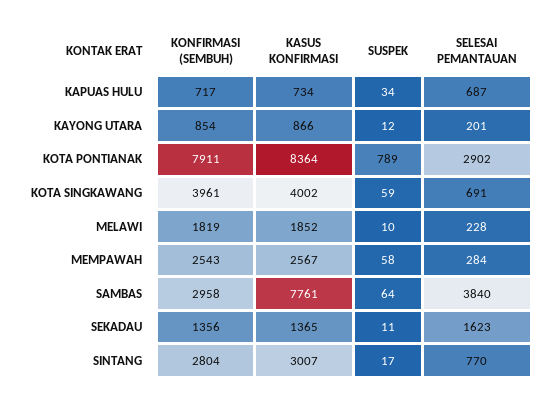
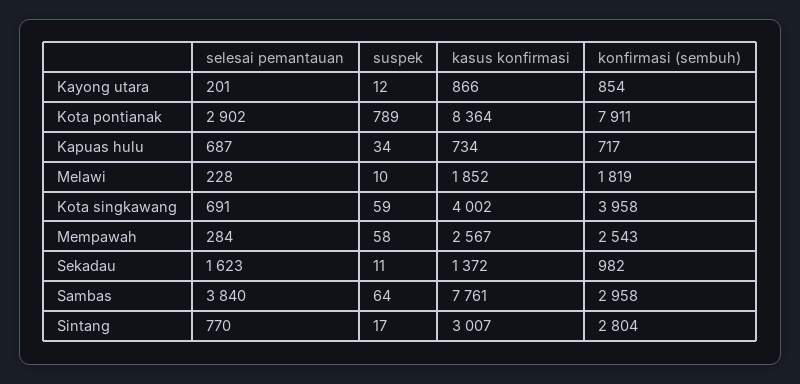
  {
    "KONFIRMASI (SEMBUH)": {
      "KAPUAS HULU": 717,
      "KAYONG UTARA": 854,
      "KOTA PONTIANAK": 7911,
-     "KOTA SINGKAWANG": 3961,
+     "KOTA SINGKAWANG": 3958,
      "MELAWI": 1819,
      "MEMPAWAH": 2543,
      "SAMBAS": 2958,
-     "SEKADAU": 1356,
+     "SEKADAU": 982,
      "SINTANG": 2804
    },
    "KASUS KONFIRMASI": {
      "KAPUAS HULU": 734,
      "KAYONG UTARA": 866,
      "KOTA PONTIANAK": 8364,
      "KOTA SINGKAWANG": 4002,
      "MELAWI": 1852,
      "MEMPAWAH": 2567,
      "SAMBAS": 7761,
-     "SEKADAU": 1365,
+     "SEKADAU": 1372,
      "SINTANG": 3007
    },
    "SUSPEK": {
      "KAPUAS HULU": 34,
      "KAYONG UTARA": 12,
      "KOTA PONTIANAK": 789,
      "KOTA SINGKAWANG": 59,
      "MELAWI": 10,
      "MEMPAWAH": 58,
      "SAMBAS": 64,
      "SEKADAU": 11,
      "SINTANG": 17
    },
    "SELESAI PEMANTAUAN": {
      "KAPUAS HULU": 687,
      "KAYONG UTARA": 201,
      "KOTA PONTIANAK": 2902,
      "KOTA SINGKAWANG": 691,
      "MELAWI": 228,
      "MEMPAWAH": 284,
      "SAMBAS": 3840,
      "SEKADAU": 1623,
      "SINTANG": 770
    }
  }

